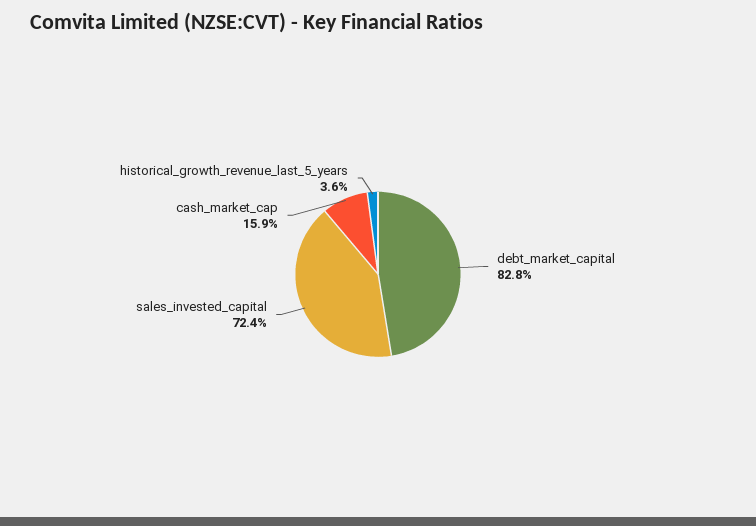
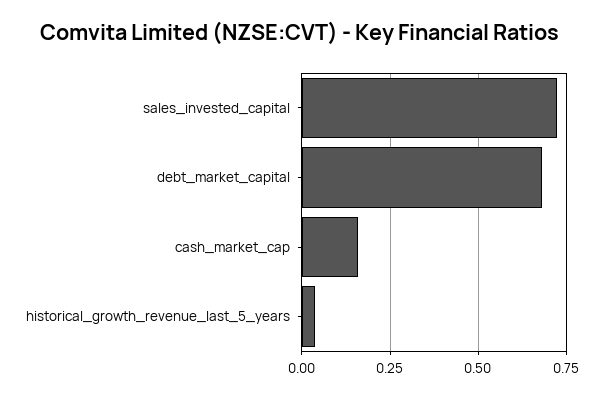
  {
-   "debt_market_capital": 0.828,
+   "debt_market_capital": 0.675,
    "sales_invested_capital": 0.724,
    "cash_market_cap": 0.159,
    "historical_growth_revenue_last_5_years": 0.036
  }

